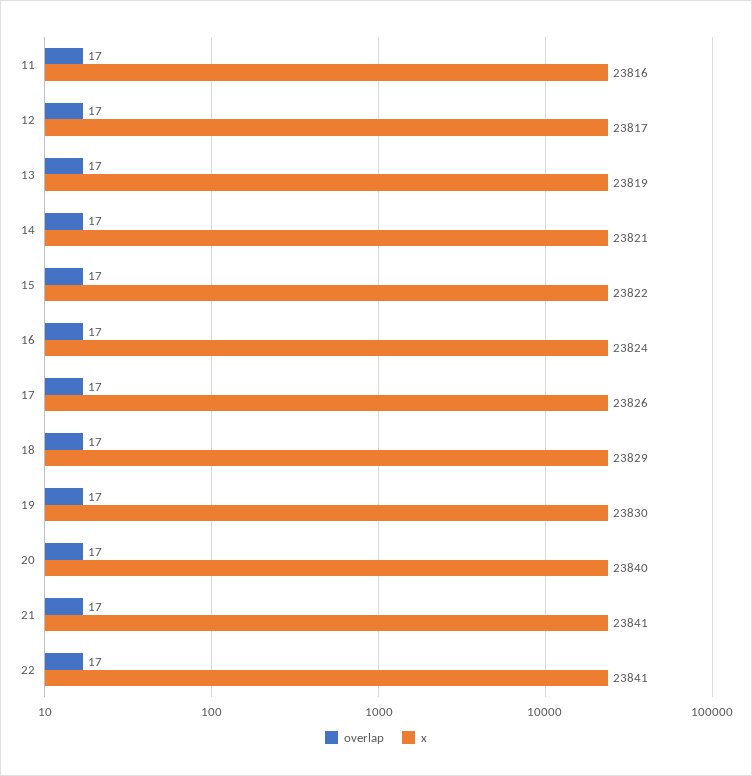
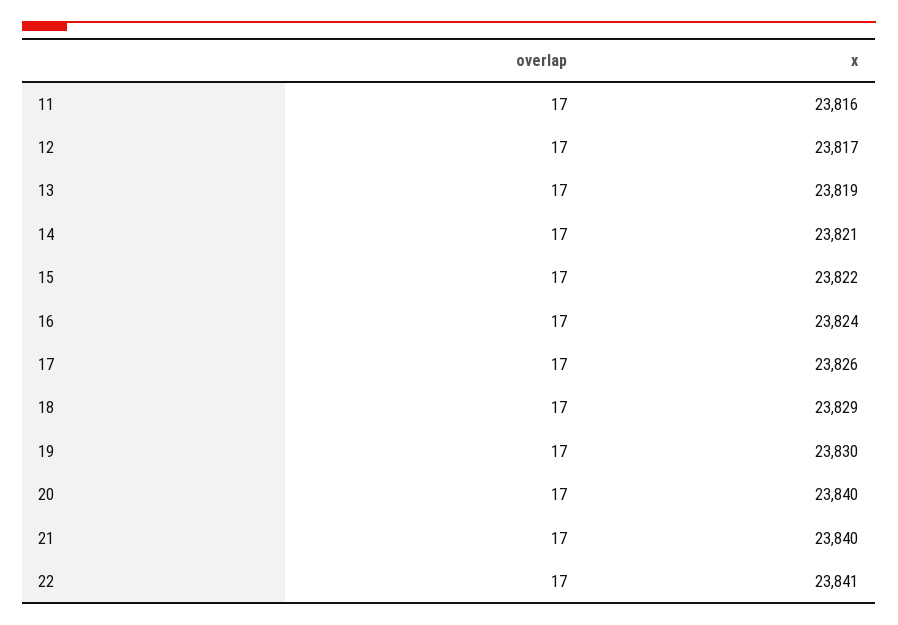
  {
    "overlap": {
      "11": 17,
      "12": 17,
      "13": 17,
      "14": 17,
      "15": 17,
      "16": 17,
      "17": 17,
      "18": 17,
      "19": 17,
      "20": 17,
      "21": 17,
      "22": 17
    },
    "x": {
      "11": 23816,
      "12": 23817,
      "13": 23819,
      "14": 23821,
      "15": 23822,
      "16": 23824,
      "17": 23826,
      "18": 23829,
      "19": 23830,
      "20": 23840,
-     "21": 23841,
+     "21": 23840,
      "22": 23841
    }
  }

